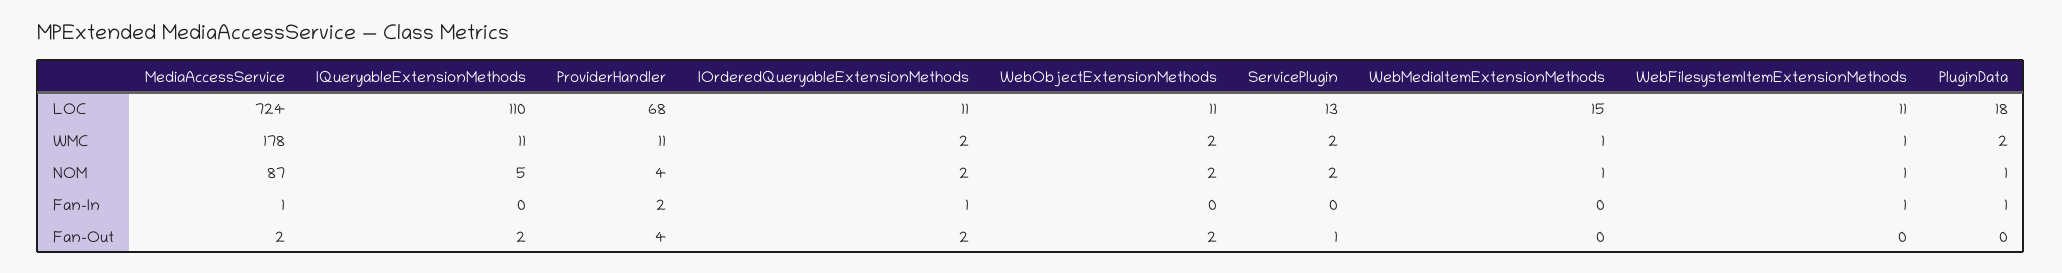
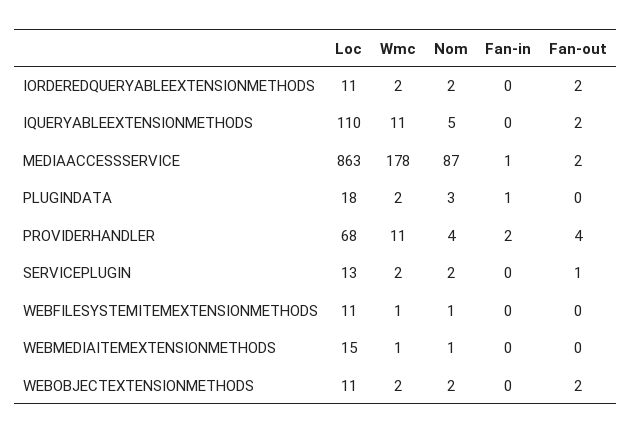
  {
    "MediaAccessService": {
-     "LOC": 724,
+     "LOC": 863,
      "WMC": 178,
      "NOM": 87,
      "Fan-In": 1,
      "Fan-Out": 2
    },
    "IQueryableExtensionMethods": {
      "LOC": 110,
      "WMC": 11,
      "NOM": 5,
      "Fan-In": 0,
      "Fan-Out": 2
    },
    "ProviderHandler": {
      "LOC": 68,
      "WMC": 11,
      "NOM": 4,
      "Fan-In": 2,
      "Fan-Out": 4
    },
    "IOrderedQueryableExtensionMethods": {
      "LOC": 11,
      "WMC": 2,
      "NOM": 2,
-     "Fan-In": 1,
+     "Fan-In": 0,
      "Fan-Out": 2
    },
    "WebObjectExtensionMethods": {
      "LOC": 11,
      "WMC": 2,
      "NOM": 2,
      "Fan-In": 0,
      "Fan-Out": 2
    },
    "ServicePlugin": {
      "LOC": 13,
      "WMC": 2,
      "NOM": 2,
      "Fan-In": 0,
      "Fan-Out": 1
    },
    "WebMediaItemExtensionMethods": {
      "LOC": 15,
      "WMC": 1,
      "NOM": 1,
      "Fan-In": 0,
      "Fan-Out": 0
    },
    "WebFilesystemItemExtensionMethods": {
      "LOC": 11,
      "WMC": 1,
      "NOM": 1,
-     "Fan-In": 1,
+     "Fan-In": 0,
      "Fan-Out": 0
    },
    "PluginData": {
      "LOC": 18,
      "WMC": 2,
-     "NOM": 1,
+     "NOM": 3,
      "Fan-In": 1,
      "Fan-Out": 0
    }
  }

